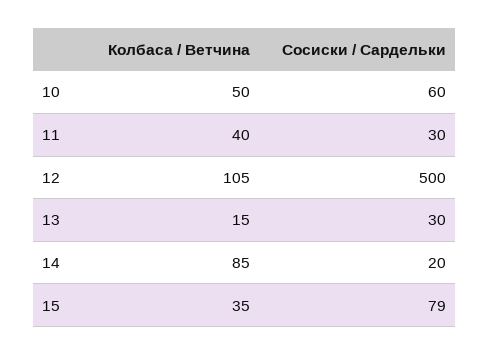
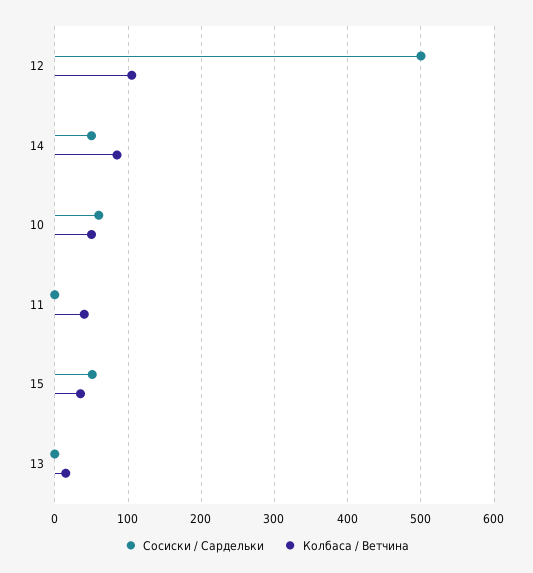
  {
    "Колбаса / Ветчина": {
      "10": 50,
      "11": 40,
      "12": 105,
      "13": 15,
      "14": 85,
      "15": 35
    },
    "Сосиски / Сардельки": {
      "10": 60,
-     "11": 30,
+     "11": 0,
      "12": 500,
-     "13": 30,
+     "13": 0,
-     "14": 20,
+     "14": 50,
-     "15": 79
+     "15": 50
    }
  }

